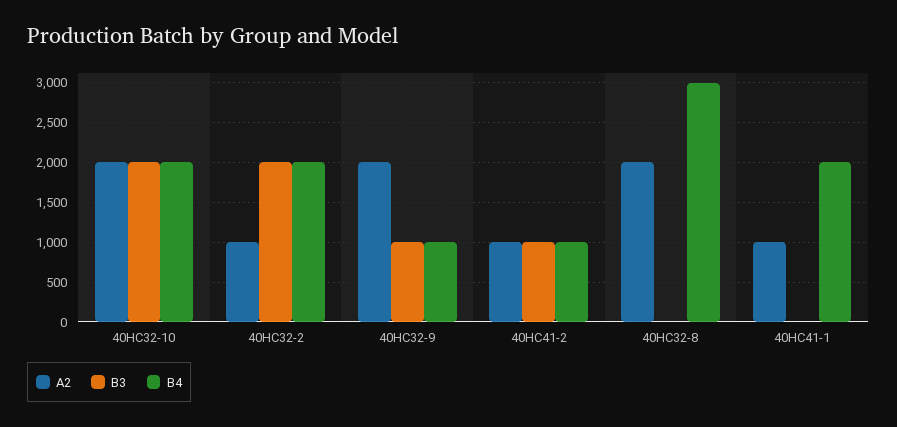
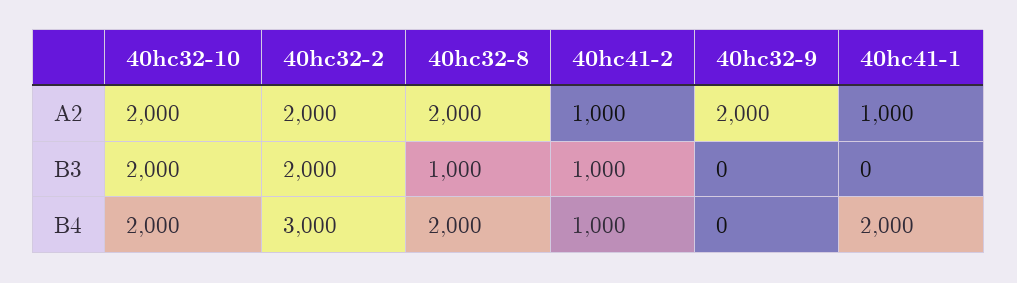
  {
    "A2": {
      "40HC32-10": 2000,
-     "40HC32-2": 1000,
+     "40HC32-2": 2000,
      "40HC32-9": 2000,
      "40HC41-2": 1000,
      "40HC32-8": 2000,
      "40HC41-1": 1000
    },
    "B3": {
      "40HC32-10": 2000,
      "40HC32-2": 2000,
-     "40HC32-9": 1000,
+     "40HC32-9": 0,
      "40HC41-2": 1000,
-     "40HC32-8": 0,
+     "40HC32-8": 1000,
      "40HC41-1": 0
    },
    "B4": {
      "40HC32-10": 2000,
-     "40HC32-2": 2000,
+     "40HC32-2": 3000,
-     "40HC32-9": 1000,
+     "40HC32-9": 0,
      "40HC41-2": 1000,
-     "40HC32-8": 3000,
+     "40HC32-8": 2000,
      "40HC41-1": 2000
    }
  }

